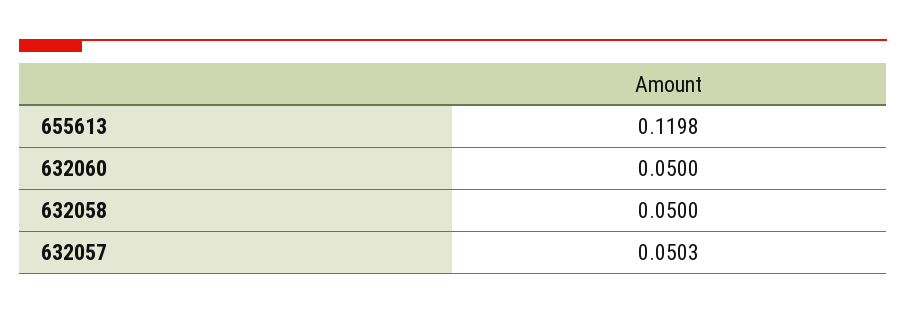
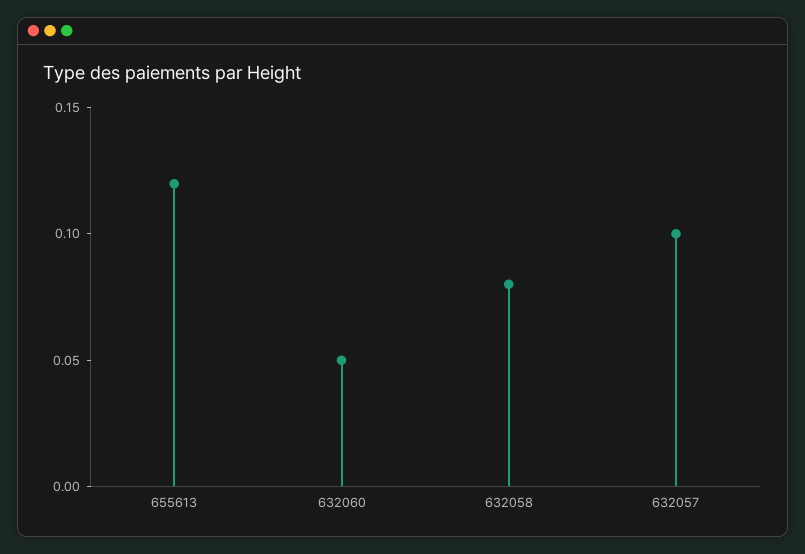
  {
    "655613": 0.1198,
    "632060": 0.05,
-   "632058": 0.05,
+   "632058": 0.08,
-   "632057": 0.0503
+   "632057": 0.1
  }

